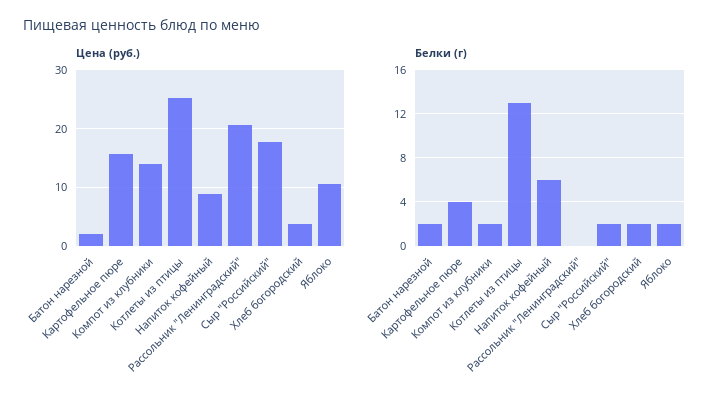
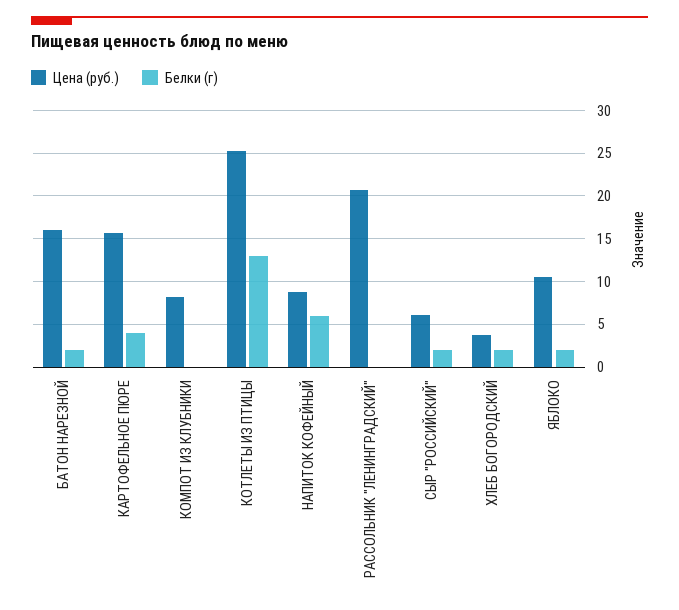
  {
    "Цена (руб.)": {
-     "Батон нарезной": 2,
+     "Батон нарезной": 16,
      "Картофельное пюре": 16,
-     "Компот из клубники": 14,
+     "Компот из клубники": 8,
      "Котлеты из птицы": 25,
      "Напиток кофейный": 9,
      "Рассольник \"Ленинградский\"": 21,
-     "Сыр \"Российский\"": 18,
+     "Сыр \"Российский\"": 6,
      "Хлеб богородский": 4,
      "Яблоко": 11
    },
    "Белки (г)": {
      "Батон нарезной": 2,
      "Картофельное пюре": 4,
-     "Компот из клубники": 2,
+     "Компот из клубники": 0,
      "Котлеты из птицы": 13,
      "Напиток кофейный": 6,
      "Рассольник \"Ленинградский\"": 0,
      "Сыр \"Российский\"": 2,
      "Хлеб богородский": 2,
      "Яблоко": 2
    }
  }

